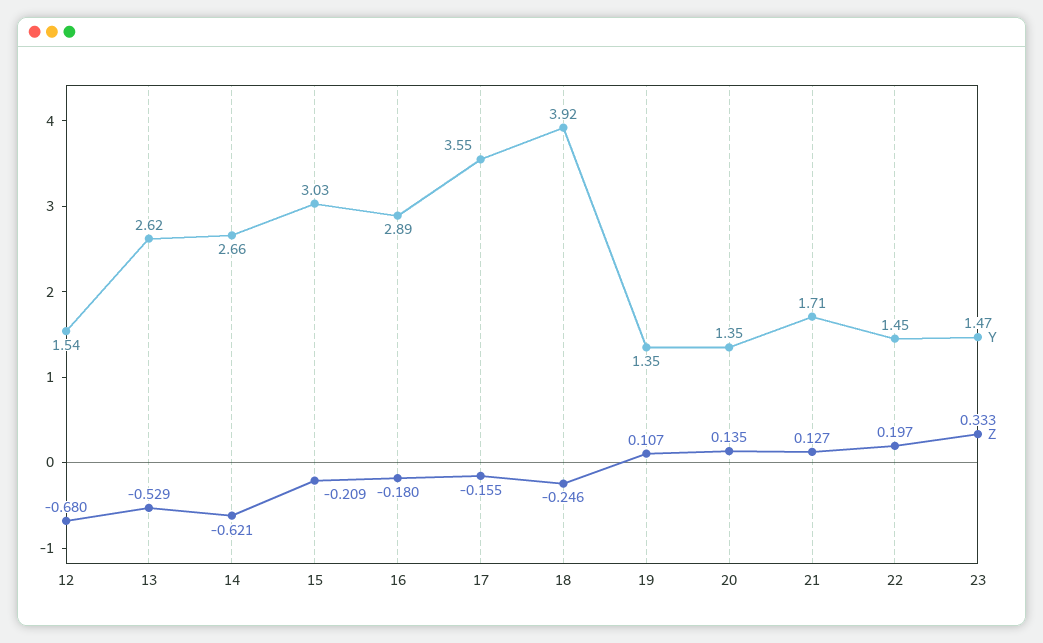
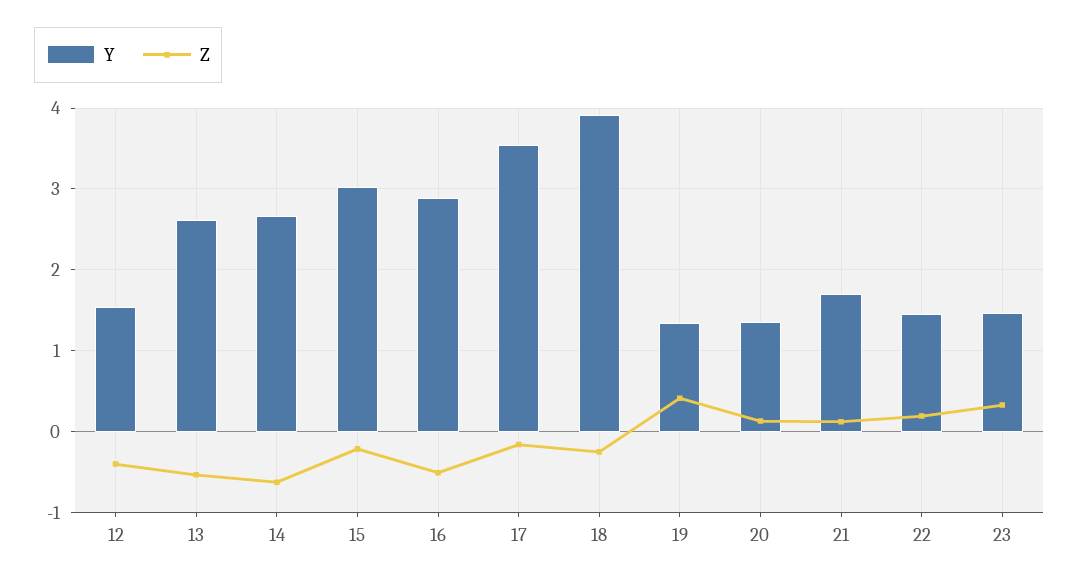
  {
    "Y": {
      "12": 1.54,
      "13": 2.62,
      "14": 2.66,
      "15": 3.03,
      "16": 2.89,
      "17": 3.55,
      "18": 3.92,
      "19": 1.35,
      "20": 1.35,
      "21": 1.71,
      "22": 1.45,
      "23": 1.47
    },
    "Z": {
-     "12": -0.68,
+     "12": -0.4,
      "13": -0.529,
      "14": -0.621,
      "15": -0.209,
-     "16": -0.18,
+     "16": -0.5,
      "17": -0.155,
      "18": -0.246,
-     "19": 0.107,
+     "19": 0.4,
      "20": 0.135,
      "21": 0.127,
      "22": 0.197,
      "23": 0.333
    }
  }

